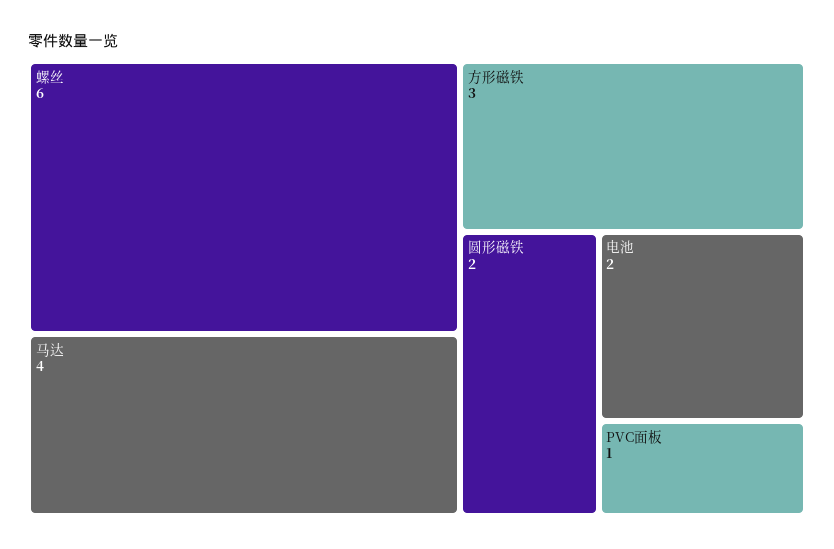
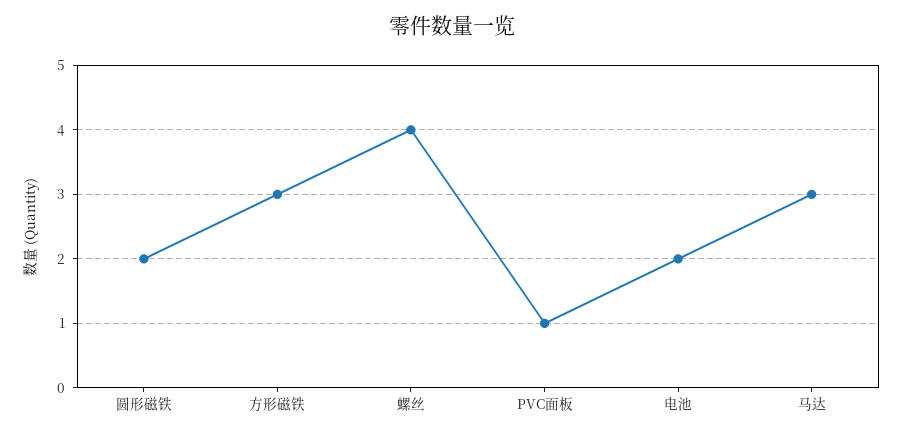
  {
-   "螺丝": 6,
+   "螺丝": 4,
-   "马达": 4,
+   "马达": 3,
    "方形磁铁": 3,
    "圆形磁铁": 2,
    "电池": 2,
    "PVC面板": 1
  }

